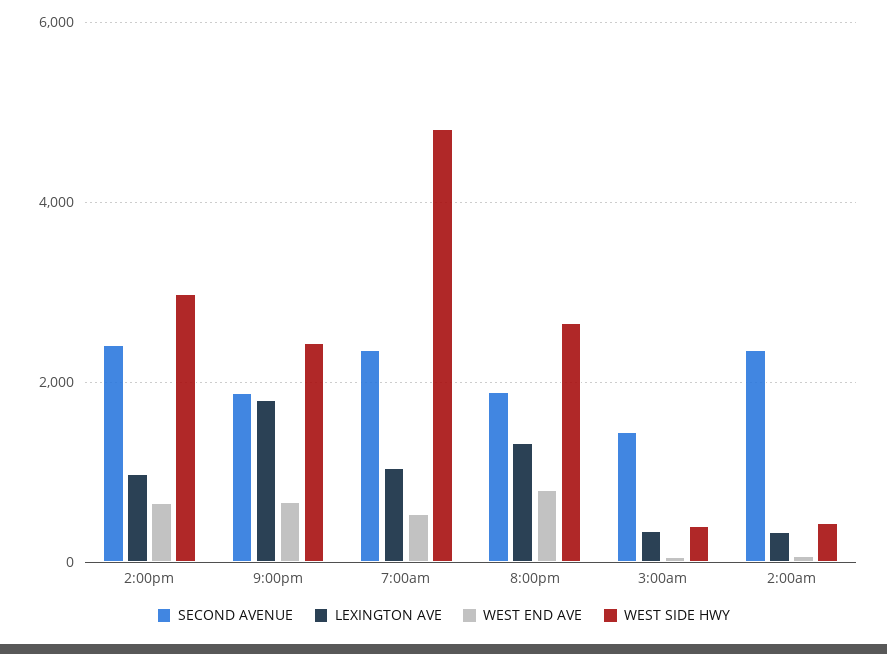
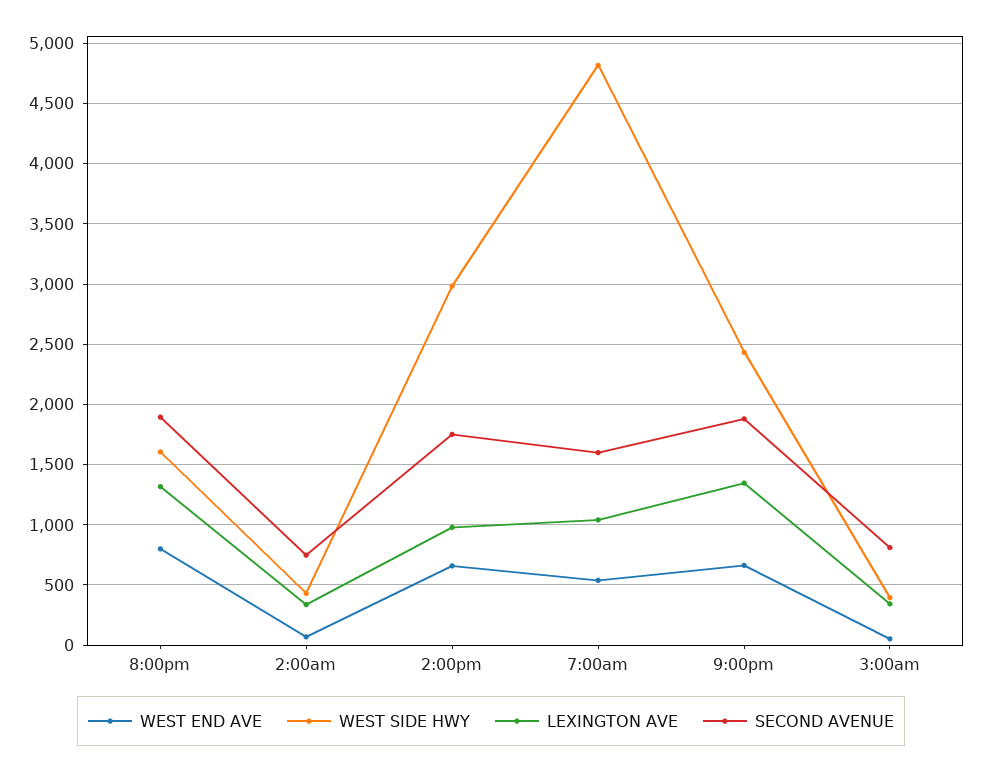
  {
    "SECOND AVENUE": {
-     "2:00pm": 2400,
+     "2:00pm": 1750,
      "9:00pm": 1900,
-     "7:00am": 2400,
+     "7:00am": 1600,
      "8:00pm": 1900,
-     "3:00am": 1400,
+     "3:00am": 800,
-     "2:00am": 2400
+     "2:00am": 750
    },
    "LEXINGTON AVE": {
      "2:00pm": 1000,
-     "9:00pm": 1800,
+     "9:00pm": 1350,
      "7:00am": 1050,
      "8:00pm": 1300,
      "3:00am": 350,
      "2:00am": 350
    },
    "WEST END AVE": {
      "2:00pm": 650,
      "9:00pm": 650,
      "7:00am": 550,
      "8:00pm": 800,
      "3:00am": 50,
      "2:00am": 50
    },
    "WEST SIDE HWY": {
      "2:00pm": 3000,
      "9:00pm": 2450,
      "7:00am": 4800,
-     "8:00pm": 2600,
+     "8:00pm": 1600,
      "3:00am": 400,
      "2:00am": 450
    }
  }

